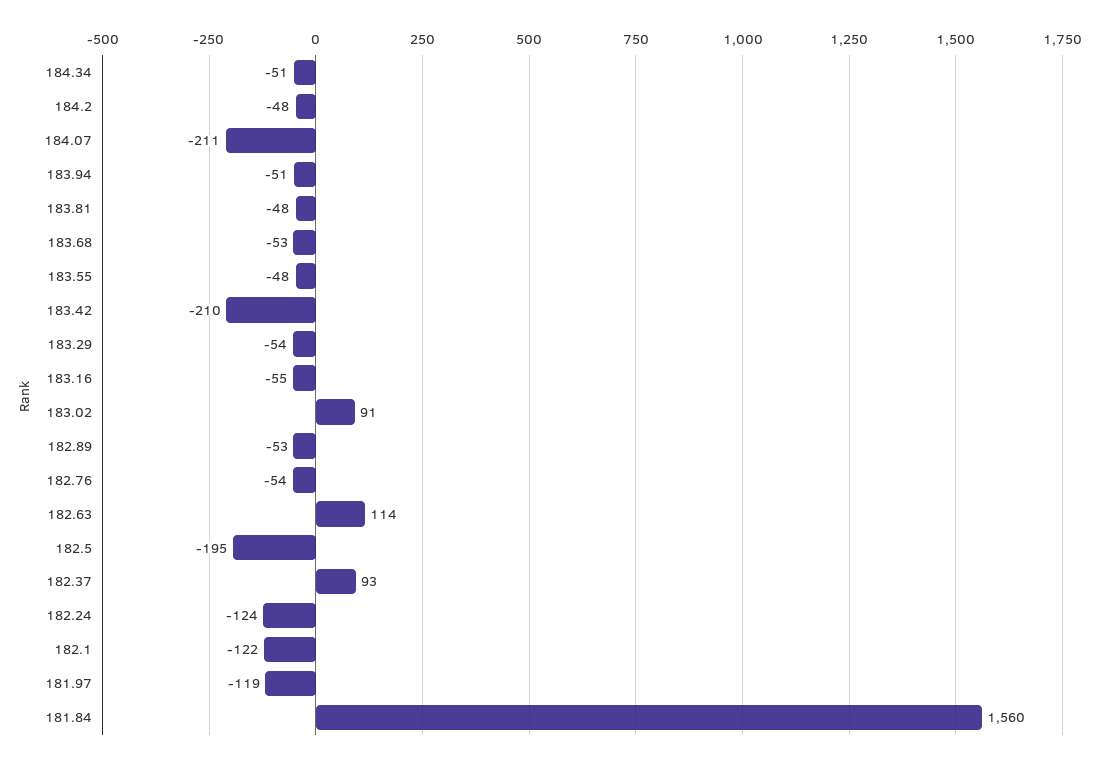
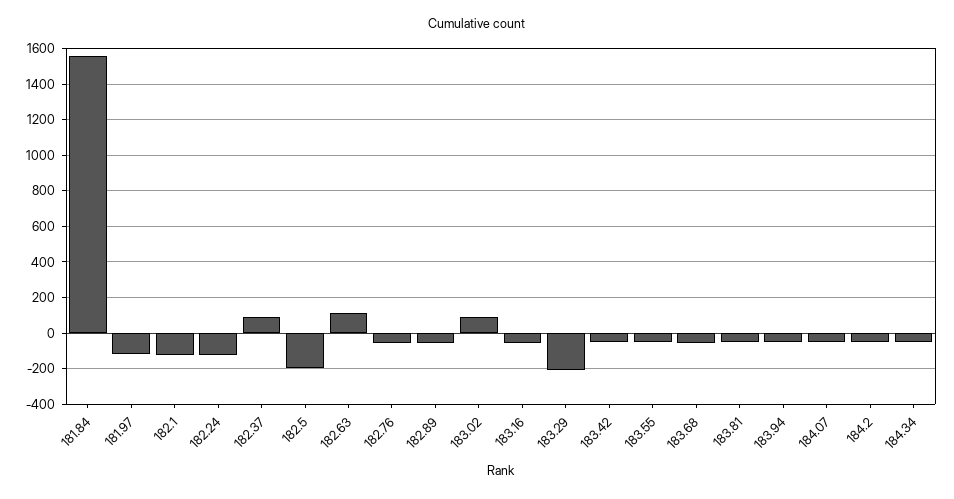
  {
    "184.34": -51,
    "184.2": -48,
-   "184.07": -211,
+   "184.07": -50,
    "183.94": -51,
    "183.81": -48,
    "183.68": -53,
    "183.55": -48,
-   "183.42": -210,
+   "183.42": -50,
-   "183.29": -54,
+   "183.29": -200,
    "183.16": -55,
    "183.02": 91,
    "182.89": -53,
    "182.76": -54,
    "182.63": 114,
    "182.5": -195,
    "182.37": 93,
    "182.24": -124,
    "182.1": -122,
    "181.97": -119,
    "181.84": 1560
  }

